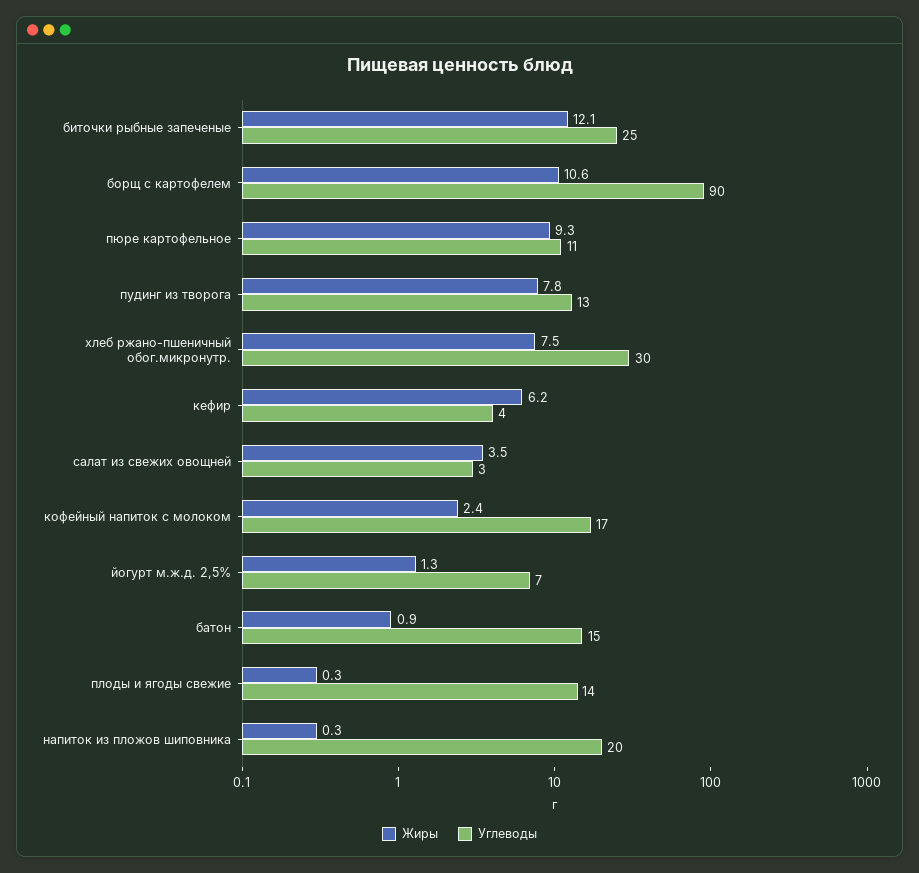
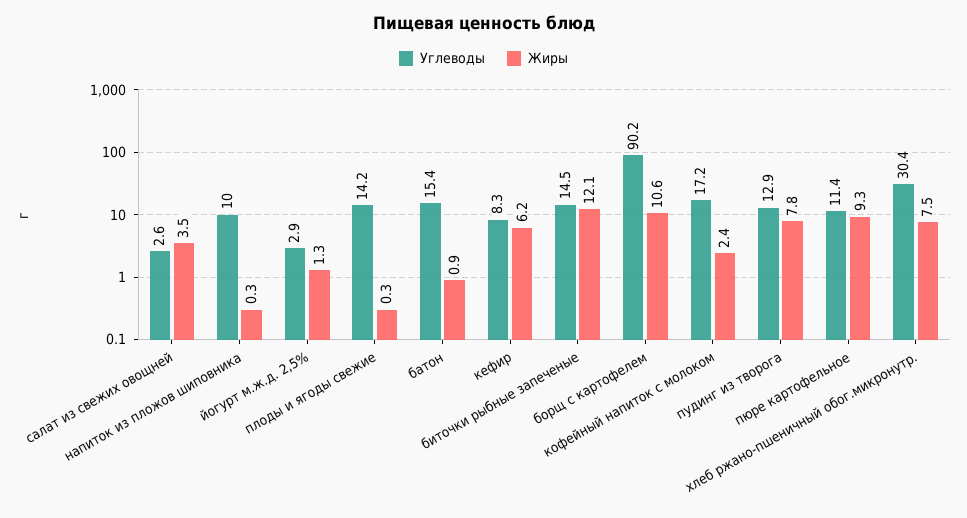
  {
    "Жиры": {
      "биточки рыбные запеченые": 12.1,
      "борщ с картофелем": 10.6,
      "пюре картофельное": 9.3,
      "пудинг из творога": 7.8,
      "хлеб ржано-пшеничный обог.микронутр.": 7.5,
      "кефир": 6.2,
      "салат из свежих овощней": 3.5,
      "кофейный напиток с молоком": 2.4,
      "йогурт м.ж.д. 2,5%": 1.3,
      "батон": 0.9,
      "плоды и ягоды свежие": 0.3,
      "напиток из пложов шиповника": 0.3
    },
    "Углеводы": {
-     "биточки рыбные запеченые": 25,
+     "биточки рыбные запеченые": 14.5,
      "борщ с картофелем": 90.2,
      "пюре картофельное": 11.4,
      "пудинг из творога": 12.9,
      "хлеб ржано-пшеничный обог.микронутр.": 30.4,
-     "кефир": 4,
+     "кефир": 8.3,
      "салат из свежих овощней": 2.6,
      "кофейный напиток с молоком": 17.2,
-     "йогурт м.ж.д. 2,5%": 7,
+     "йогурт м.ж.д. 2,5%": 2.9,
      "батон": 15.4,
      "плоды и ягоды свежие": 14.2,
-     "напиток из пложов шиповника": 20
+     "напиток из пложов шиповника": 10
    }
  }

